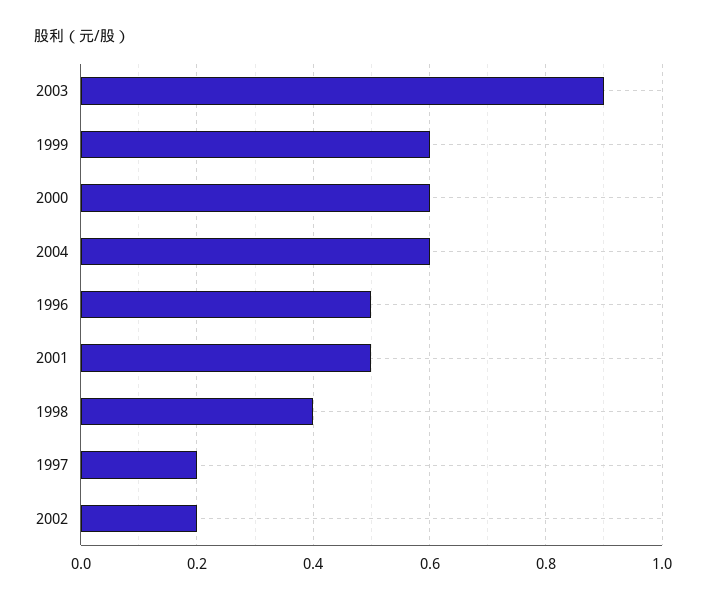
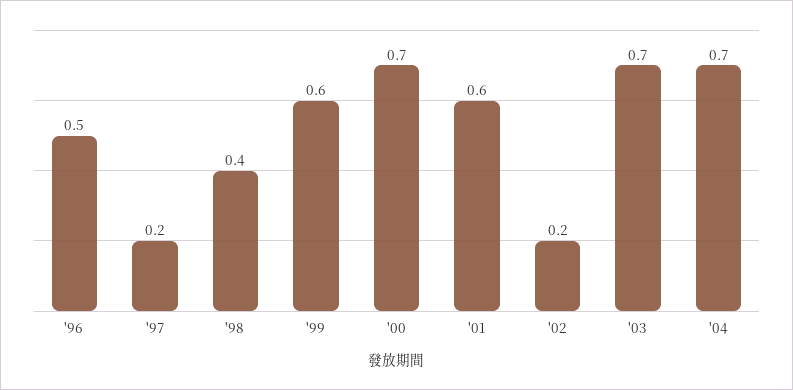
  {
-   "2003": 0.9,
+   "2003": 0.7,
    "1999": 0.6,
-   "2000": 0.6,
+   "2000": 0.7,
-   "2004": 0.6,
+   "2004": 0.7,
    "1996": 0.5,
-   "2001": 0.5,
+   "2001": 0.6,
    "1998": 0.4,
    "1997": 0.2,
    "2002": 0.2
  }

